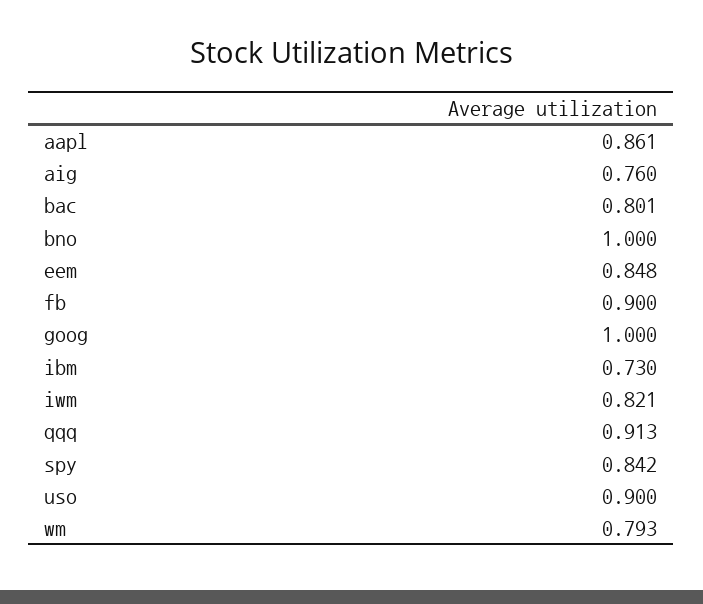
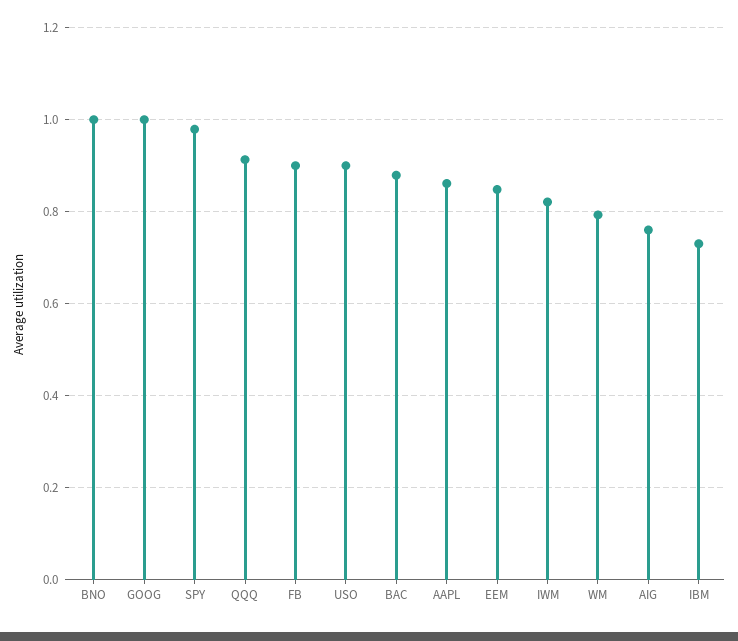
  {
    "aapl": 0.861,
    "aig": 0.76,
-   "bac": 0.801,
+   "bac": 0.88,
    "bno": 1,
    "eem": 0.848,
    "fb": 0.9,
    "goog": 1,
    "ibm": 0.73,
    "iwm": 0.821,
    "qqq": 0.913,
-   "spy": 0.842,
+   "spy": 0.98,
    "uso": 0.9,
    "wm": 0.793
  }

